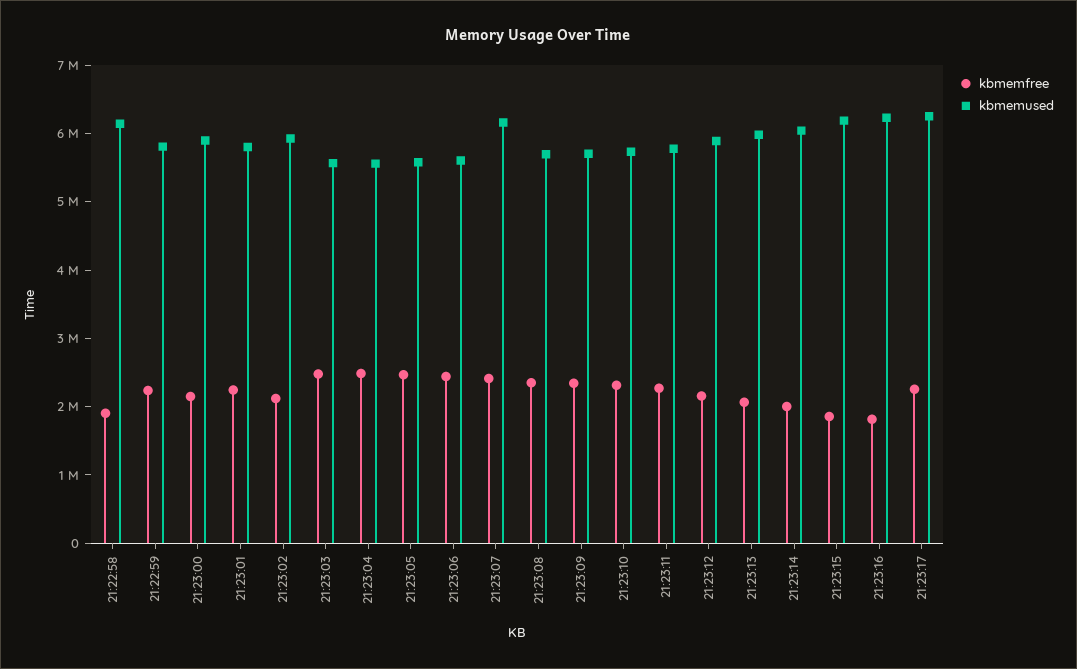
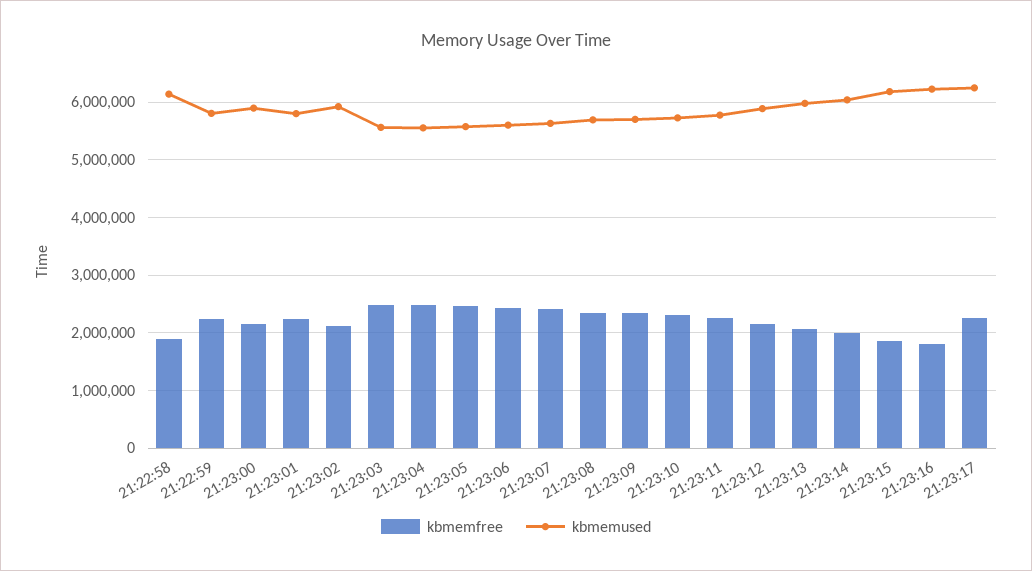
  {
    "kbmemfree": {
      "21:22:58": 2000000,
      "21:22:59": 2200000,
      "21:23:00": 2200000,
      "21:23:01": 2200000,
      "21:23:02": 2200000,
      "21:23:03": 2400000,
      "21:23:04": 2400000,
      "21:23:05": 2400000,
      "21:23:06": 2400000,
      "21:23:07": 2400000,
      "21:23:08": 2400000,
      "21:23:09": 2400000,
      "21:23:10": 2400000,
      "21:23:11": 2200000,
      "21:23:12": 2200000,
      "21:23:13": 2000000,
      "21:23:14": 2000000,
      "21:23:15": 1800000,
      "21:23:16": 1800000,
      "21:23:17": 2200000
    },
    "kbmemused": {
      "21:22:58": 6200000,
      "21:22:59": 5800000,
      "21:23:00": 5800000,
      "21:23:01": 5800000,
      "21:23:02": 6000000,
      "21:23:03": 5600000,
      "21:23:04": 5600000,
      "21:23:05": 5600000,
      "21:23:06": 5600000,
-     "21:23:07": 6200000,
+     "21:23:07": 5600000,
      "21:23:08": 5600000,
      "21:23:09": 5800000,
      "21:23:10": 5800000,
      "21:23:11": 5800000,
      "21:23:12": 5800000,
      "21:23:13": 6000000,
      "21:23:14": 6000000,
      "21:23:15": 6200000,
      "21:23:16": 6200000,
      "21:23:17": 6200000
    }
  }

